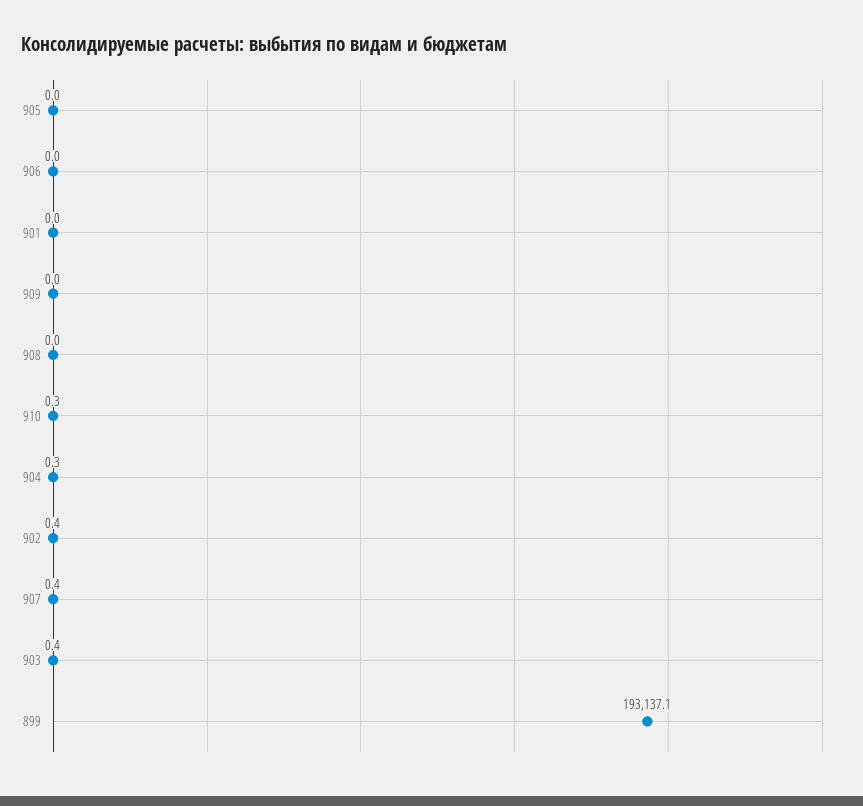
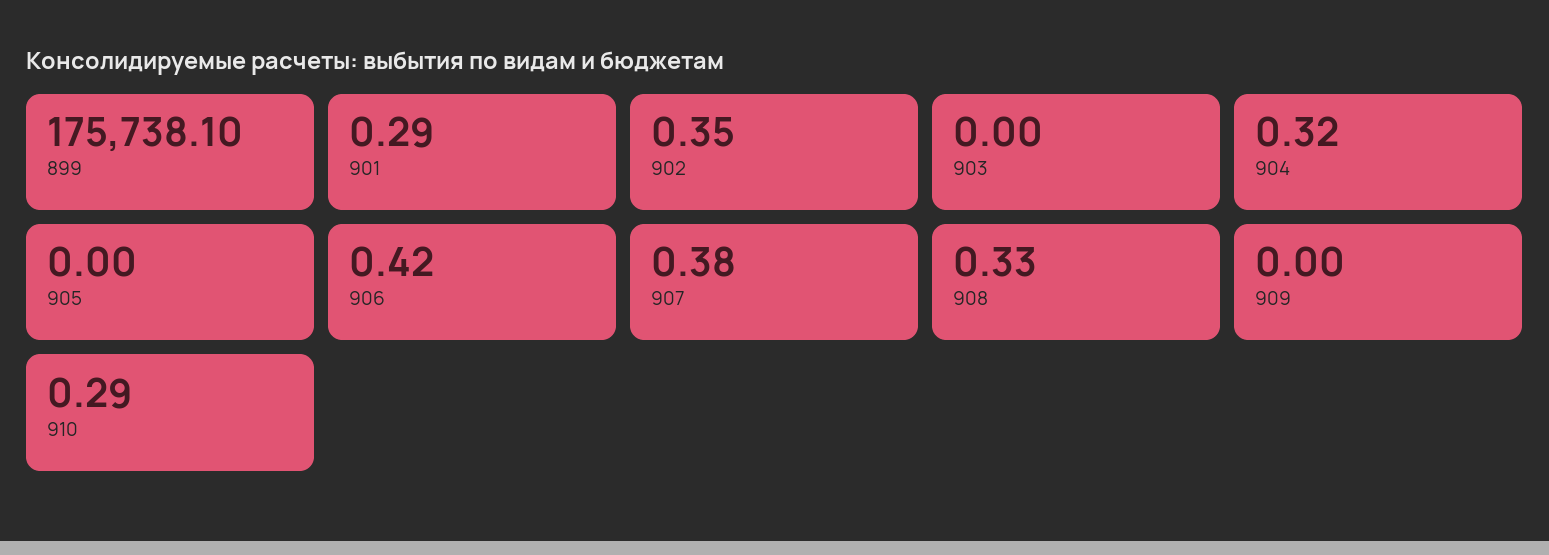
  {
    "905": 0,
-   "906": 0,
+   "906": 0.42,
-   "901": 0,
+   "901": 0.29,
    "909": 0,
-   "908": 0,
+   "908": 0.33,
    "910": 0.29,
    "904": 0.32,
    "902": 0.35,
    "907": 0.38,
-   "903": 0.4,
+   "903": 0,
-   "899": 193137.1
+   "899": 175738.1
  }

